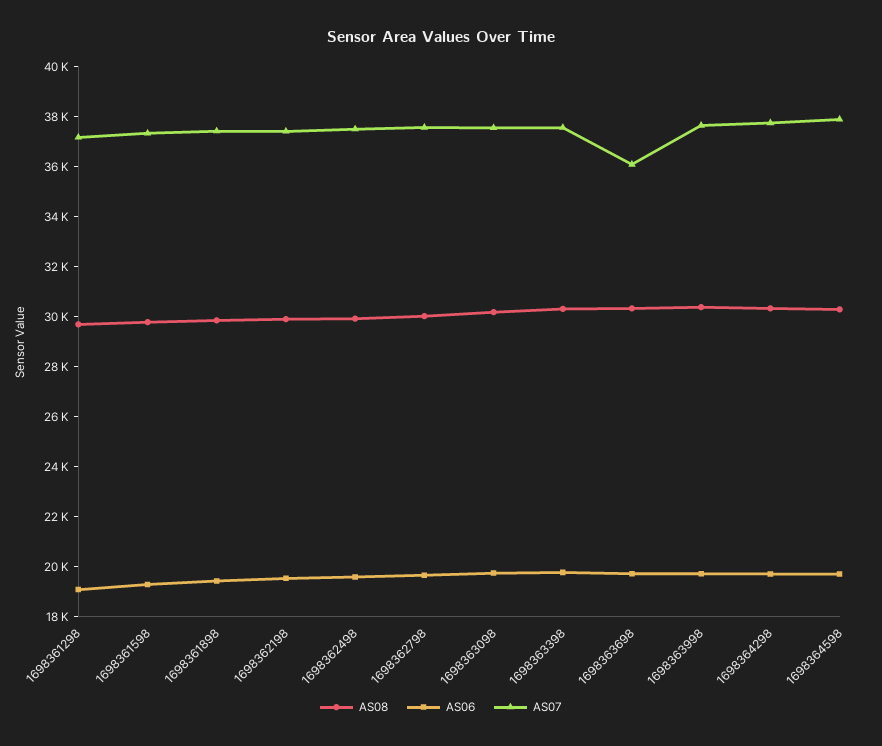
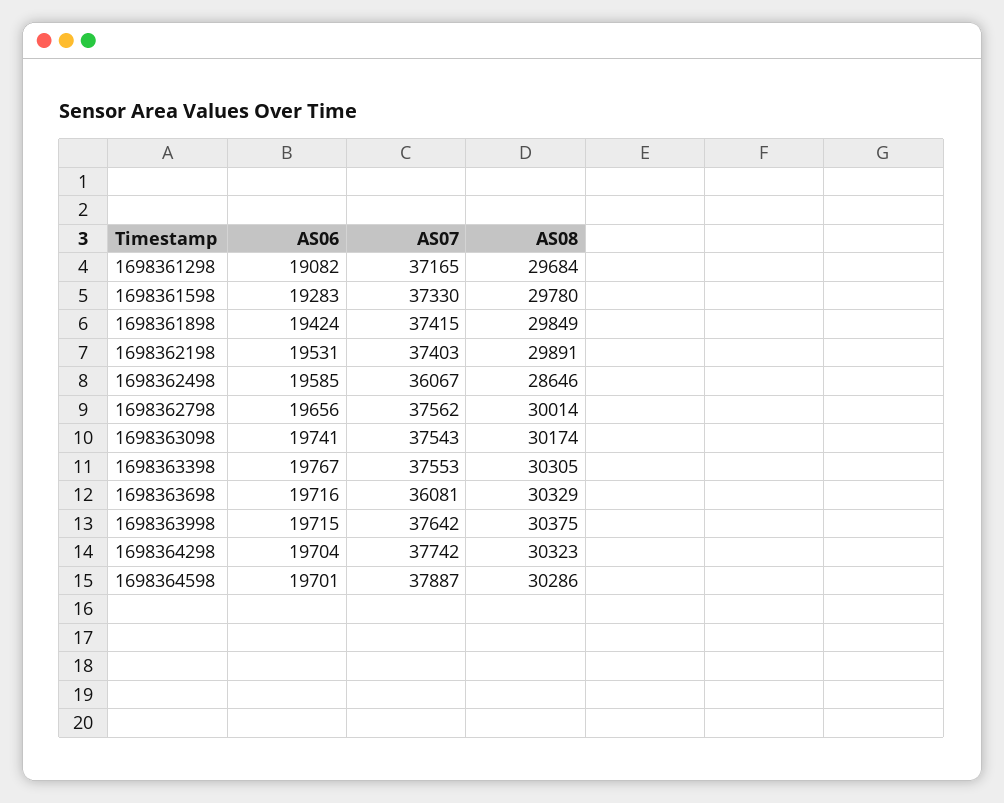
  {
    "AS08": {
      "1698361298": 29684,
      "1698361598": 29780,
      "1698361898": 29849,
      "1698362198": 29891,
-     "1698362498": 30000,
+     "1698362498": 28646,
      "1698362798": 30014,
      "1698363098": 30174,
      "1698363398": 30305,
      "1698363698": 30329,
      "1698363998": 30375,
      "1698364298": 30323,
      "1698364598": 30286
    },
    "AS06": {
      "1698361298": 19082,
      "1698361598": 19283,
      "1698361898": 19424,
      "1698362198": 19531,
      "1698362498": 19585,
      "1698362798": 19656,
      "1698363098": 19741,
      "1698363398": 19767,
      "1698363698": 19716,
      "1698363998": 19715,
      "1698364298": 19704,
      "1698364598": 19701
    },
    "AS07": {
      "1698361298": 37165,
      "1698361598": 37330,
      "1698361898": 37415,
      "1698362198": 37403,
-     "1698362498": 37500,
+     "1698362498": 36067,
      "1698362798": 37562,
      "1698363098": 37543,
      "1698363398": 37553,
      "1698363698": 36081,
      "1698363998": 37642,
      "1698364298": 37742,
      "1698364598": 37887
    }
  }

